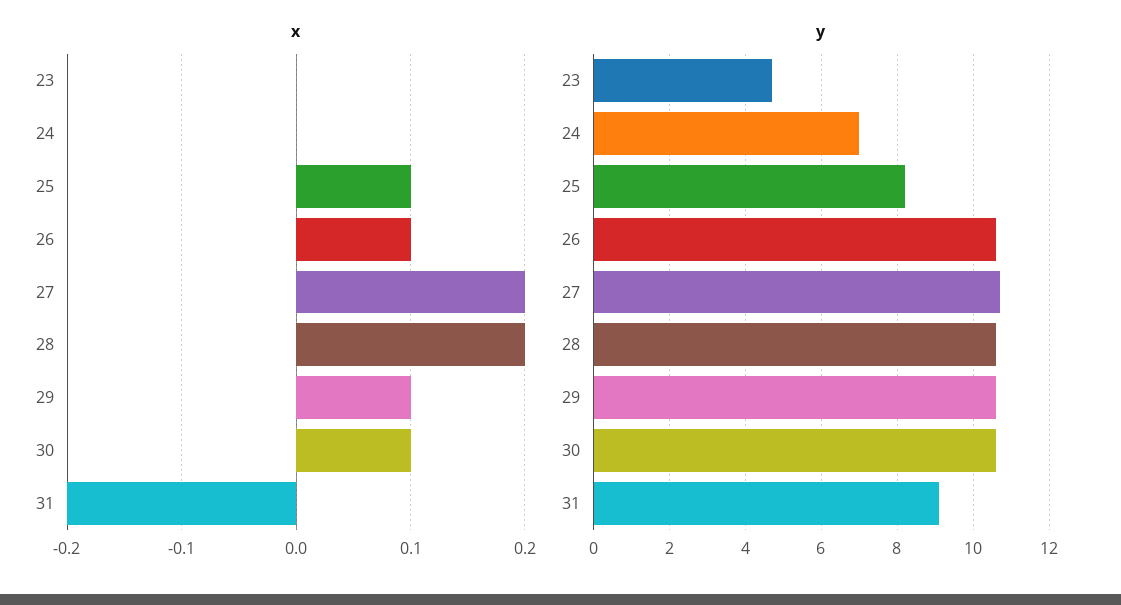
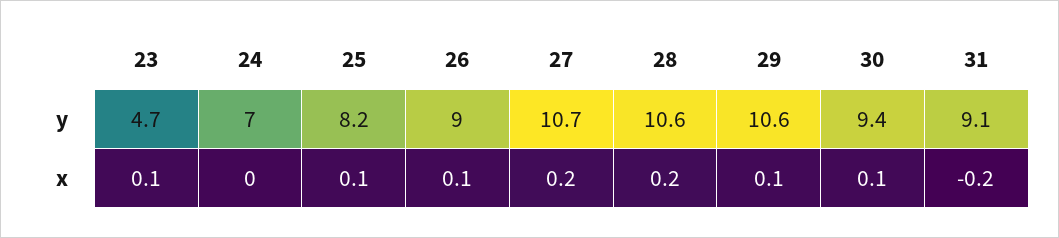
  {
    "x": {
-     "23": 0,
+     "23": 0.1,
      "24": 0,
      "25": 0.1,
      "26": 0.1,
      "27": 0.2,
      "28": 0.2,
      "29": 0.1,
      "30": 0.1,
      "31": -0.2
    },
    "y": {
      "23": 4.7,
      "24": 7,
      "25": 8.2,
-     "26": 10.5,
+     "26": 9,
      "27": 10.7,
      "28": 10.6,
      "29": 10.6,
-     "30": 10.5,
+     "30": 9.4,
      "31": 9.1
    }
  }

